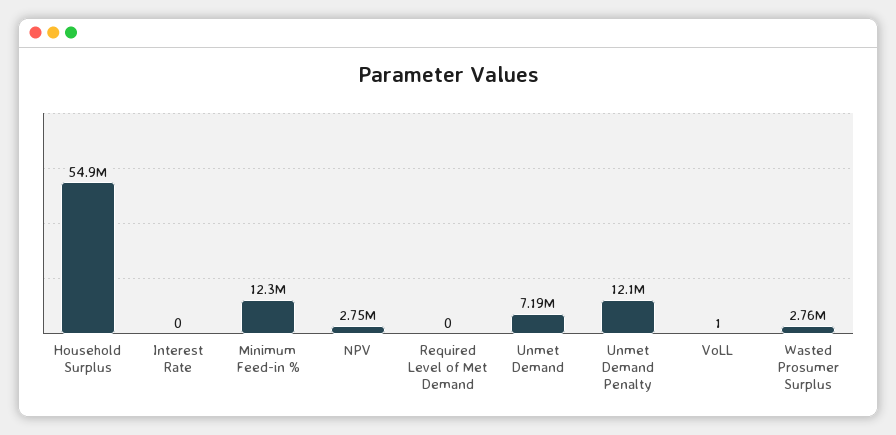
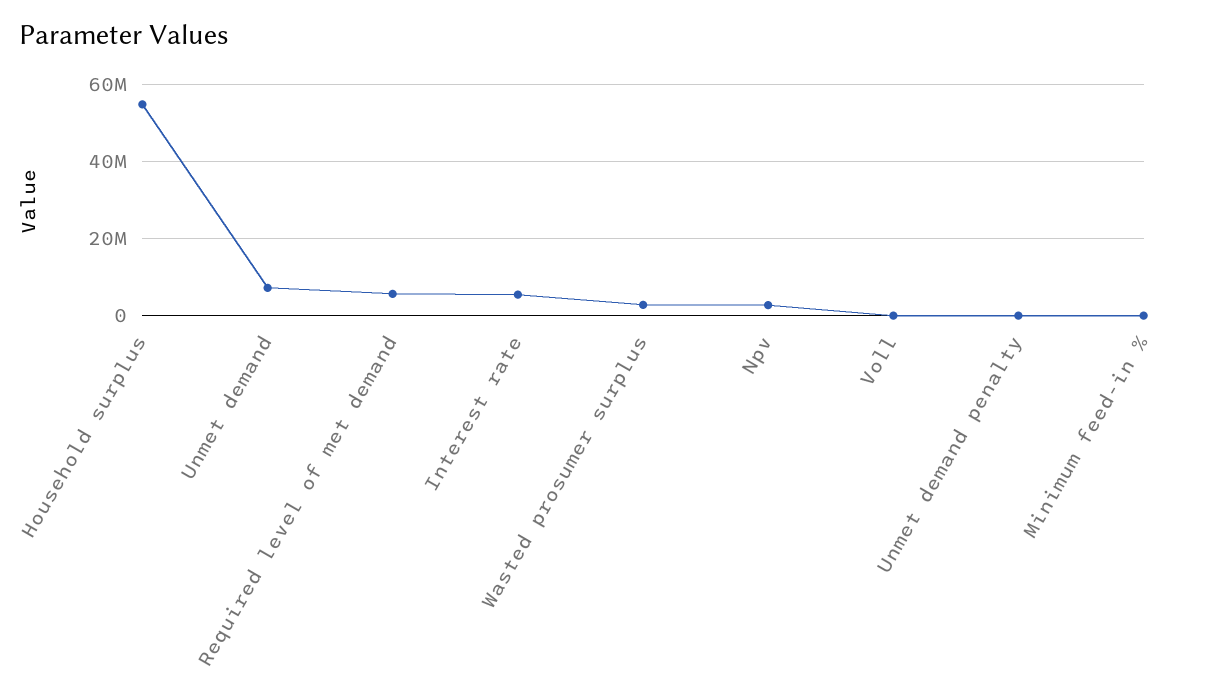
  {
    "Household Surplus": 54900000,
-   "Interest Rate": 0,
+   "Interest Rate": 6000000,
-   "Minimum Feed-in %": 12300000,
+   "Minimum Feed-in %": 0,
    "NPV": 2750000,
-   "Required Level of Met Demand": 0,
+   "Required Level of Met Demand": 6000000,
    "Unmet Demand": 7190000,
-   "Unmet Demand Penalty": 12100000,
+   "Unmet Demand Penalty": 0,
    "VoLL": 1,
    "Wasted Prosumer Surplus": 2760000
  }

